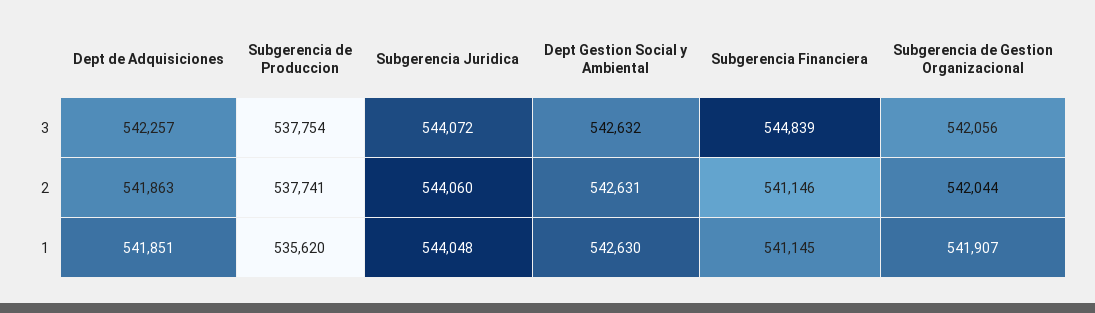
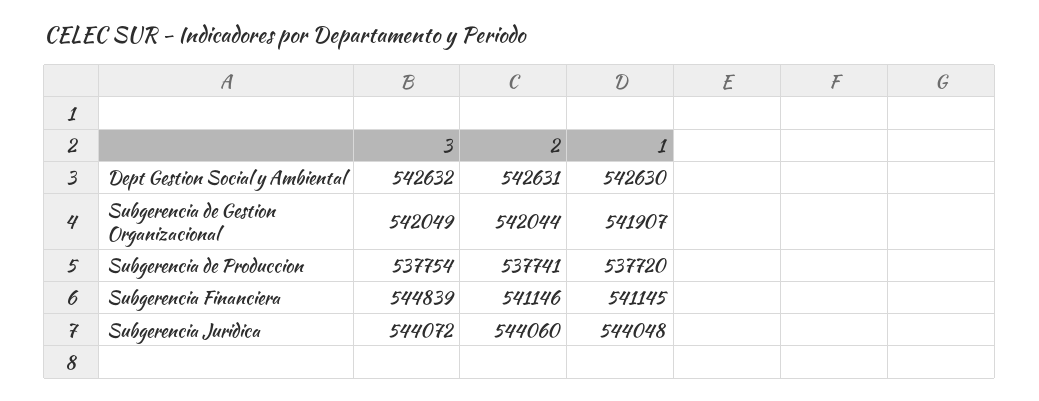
  {
-   "Dept de Adquisiciones": {
-     "3": 542257,
-     "2": 541863,
-     "1": 541851
-   },
    "Subgerencia de Produccion": {
      "3": 537754,
      "2": 537741,
-     "1": 535620
+     "1": 537720
    },
    "Subgerencia Juridica": {
      "3": 544072,
      "2": 544060,
      "1": 544048
    },
    "Dept Gestion Social y Ambiental": {
      "3": 542632,
      "2": 542631,
      "1": 542630
    },
    "Subgerencia Financiera": {
      "3": 544839,
      "2": 541146,
      "1": 541145
    },
    "Subgerencia de Gestion Organizacional": {
-     "3": 542056,
+     "3": 542049,
      "2": 542044,
      "1": 541907
    }
  }

